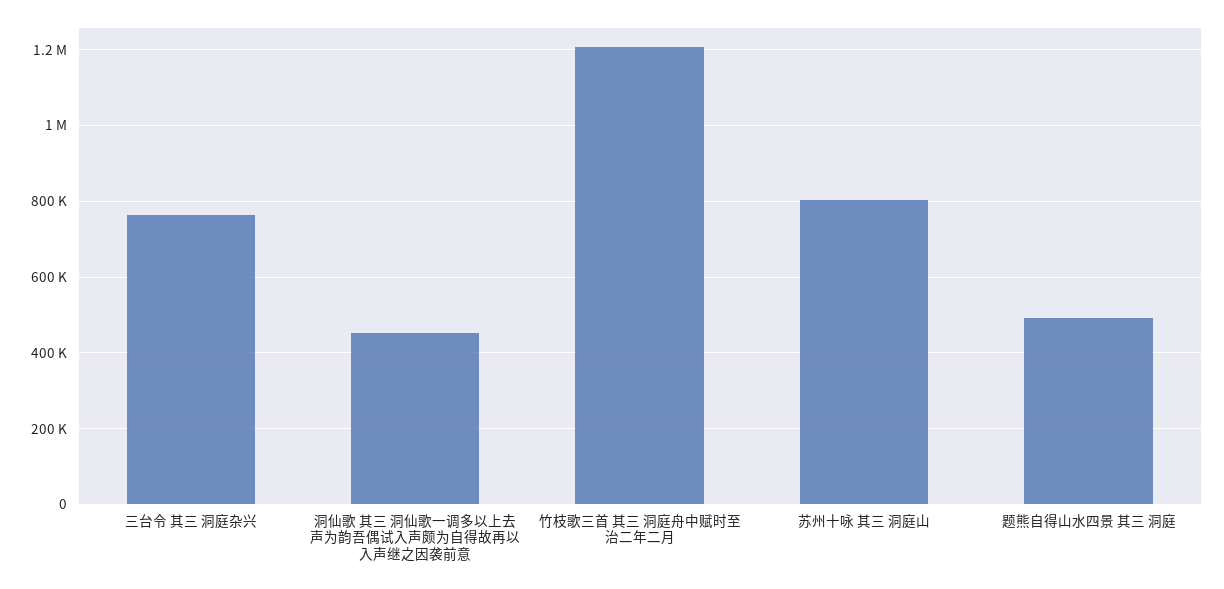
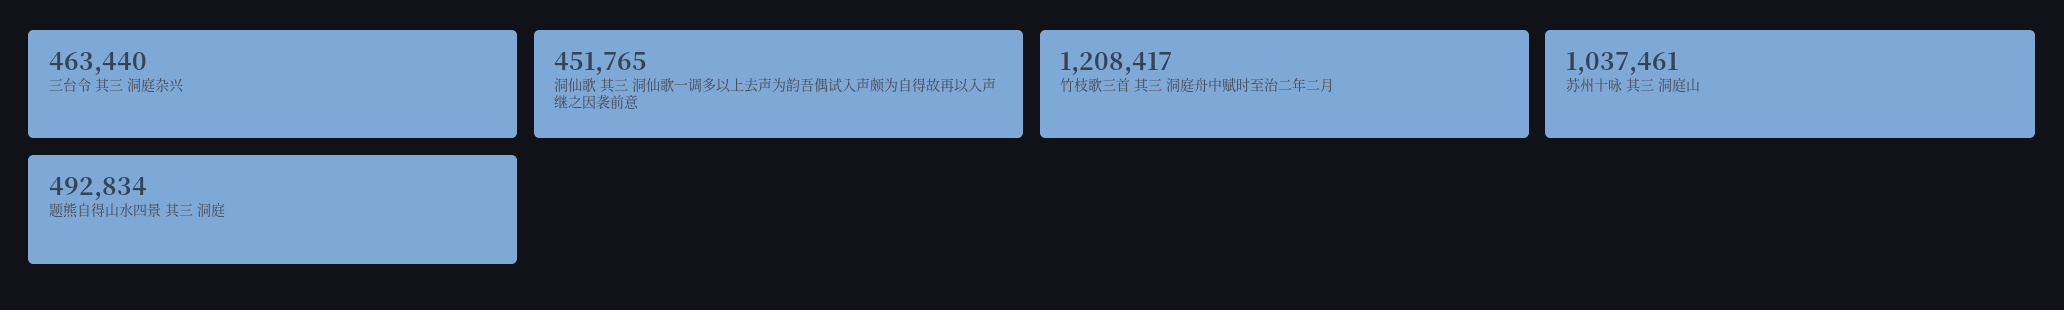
  {
-   "三台令 其三 洞庭杂兴": 760000,
+   "三台令 其三 洞庭杂兴": 463440,
    "洞仙歌 其三 洞仙歌一调多以上去声为韵吾偶试入声颇为自得故再以入声继之因袭前意": 451765,
    "竹枝歌三首 其三 洞庭舟中赋时至治二年二月": 1208417,
-   "苏州十咏 其三 洞庭山": 800000,
+   "苏州十咏 其三 洞庭山": 1037461,
    "题熊自得山水四景 其三 洞庭": 492834
  }

